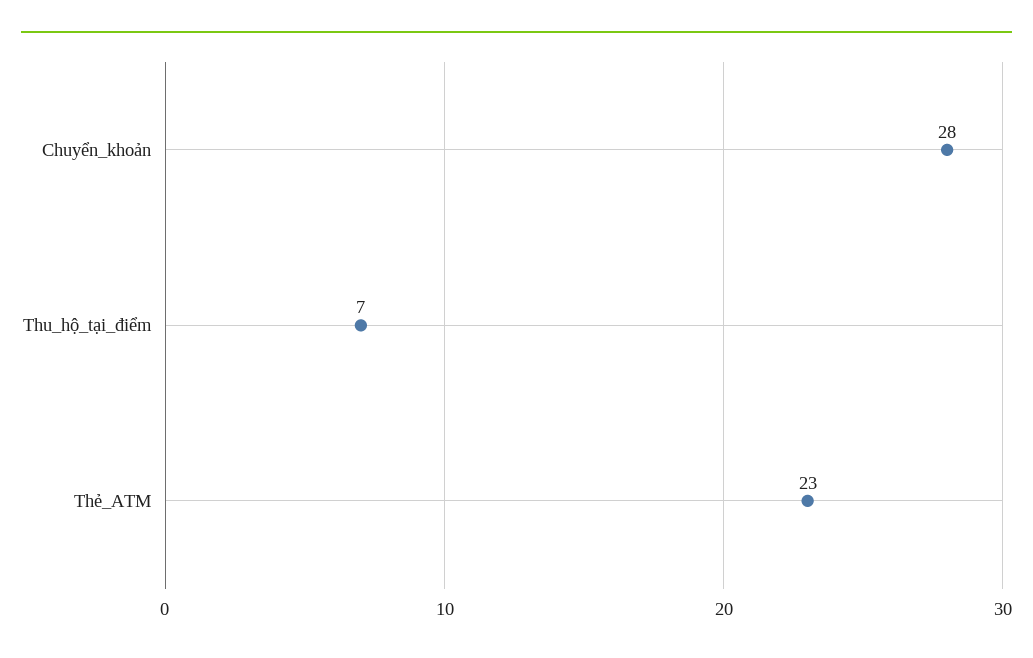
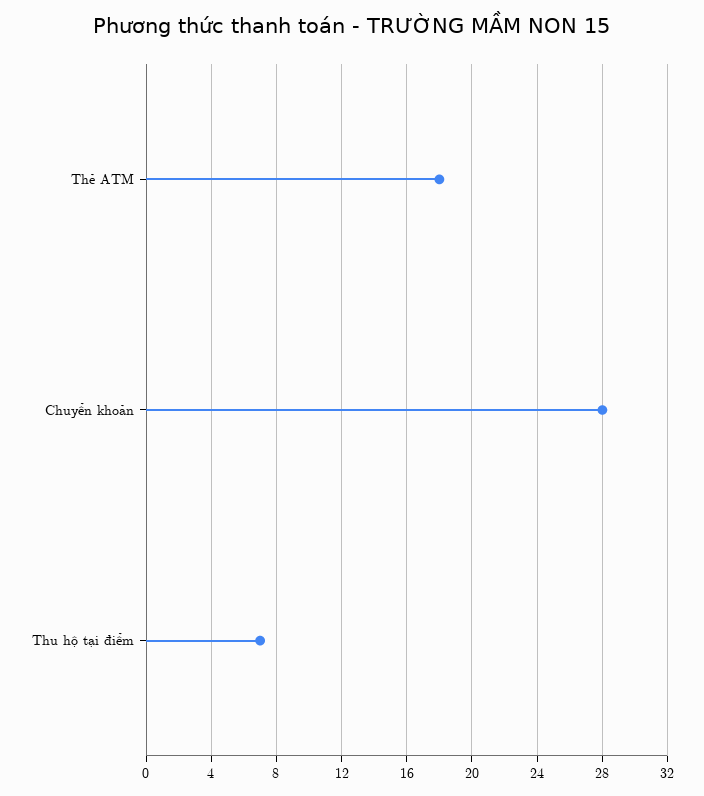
  {
    "Chuyển_khoản": 28,
    "Thu_hộ_tại_điểm": 7,
-   "Thẻ_ATM": 23
+   "Thẻ_ATM": 18
  }

